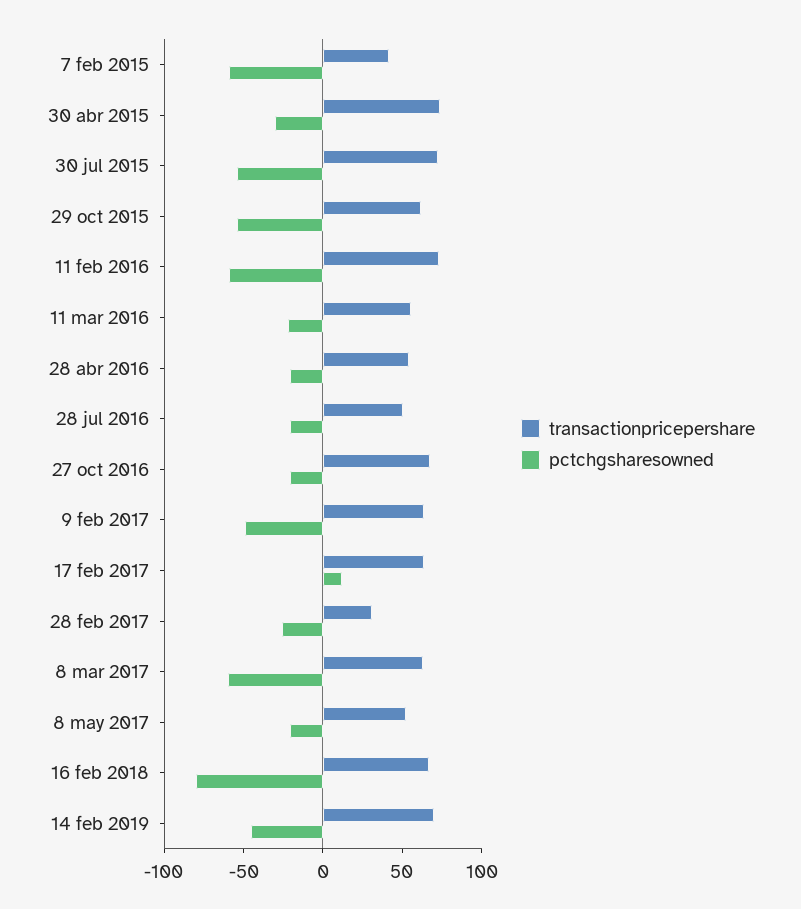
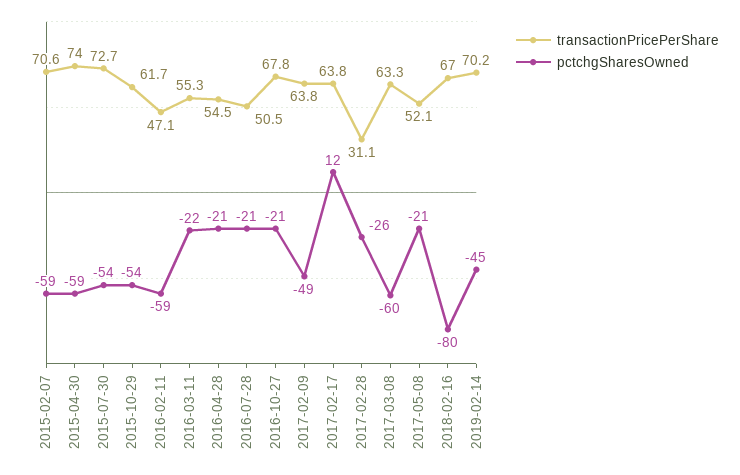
  {
    "transactionpricepershare": {
-     "7 feb 2015": 40,
+     "7 feb 2015": 70.6,
      "30 abr 2015": 74,
      "30 jul 2015": 72.7,
      "29 oct 2015": 61.7,
-     "11 feb 2016": 70,
+     "11 feb 2016": 47.1,
      "11 mar 2016": 55.3,
      "28 abr 2016": 54.5,
      "28 jul 2016": 50.5,
      "27 oct 2016": 67.8,
      "9 feb 2017": 63.8,
      "17 feb 2017": 63.8,
      "28 feb 2017": 31.1,
      "8 mar 2017": 63.3,
      "8 may 2017": 52.1,
      "16 feb 2018": 67,
      "14 feb 2019": 70.2
    },
    "pctchgsharesowned": {
      "7 feb 2015": -59,
-     "30 abr 2015": -30,
+     "30 abr 2015": -59,
      "30 jul 2015": -54,
      "29 oct 2015": -54,
      "11 feb 2016": -59,
      "11 mar 2016": -22,
      "28 abr 2016": -21,
      "28 jul 2016": -21,
      "27 oct 2016": -21,
      "9 feb 2017": -49,
      "17 feb 2017": 12,
      "28 feb 2017": -26,
      "8 mar 2017": -60,
      "8 may 2017": -21,
      "16 feb 2018": -80,
      "14 feb 2019": -45
    }
  }

